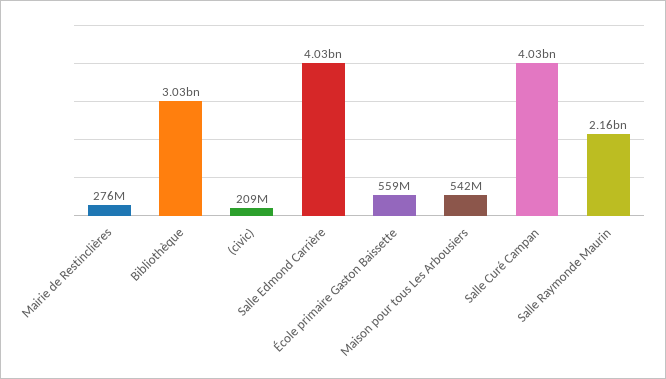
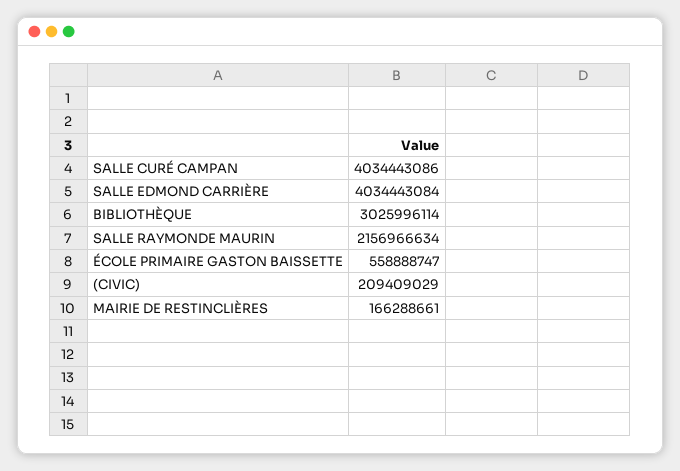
  {
-   "Mairie de Restinclières": 276000000,
+   "Mairie de Restinclières": 166288661,
    "Bibliothèque": 3025996114,
    "(civic)": 209409029,
    "Salle Edmond Carrière": 4034443084,
    "École primaire Gaston Baissette": 558888747,
-   "Maison pour tous Les Arbousiers": 542000000,
    "Salle Curé Campan": 4034443086,
    "Salle Raymonde Maurin": 2156966634
  }

